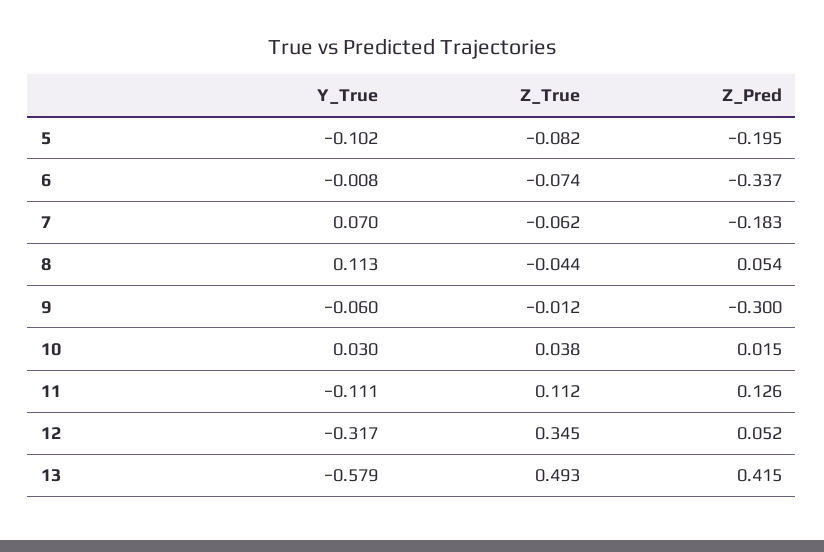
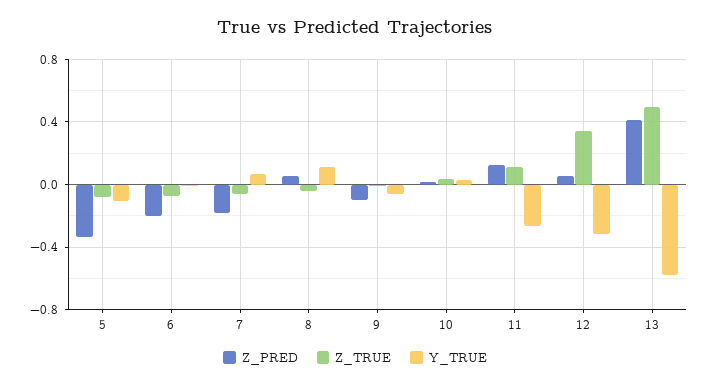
  {
    "Y_True": {
      "5": -0.102,
      "6": -0.008,
      "7": 0.07,
      "8": 0.113,
      "9": -0.06,
      "10": 0.03,
-     "11": -0.111,
+     "11": -0.25,
      "12": -0.317,
      "13": -0.579
    },
    "Z_True": {
      "5": -0.082,
      "6": -0.074,
      "7": -0.062,
      "8": -0.044,
      "9": -0.012,
      "10": 0.038,
      "11": 0.112,
      "12": 0.345,
      "13": 0.493
    },
    "Z_Pred": {
-     "5": -0.195,
+     "5": -0.35,
-     "6": -0.337,
+     "6": -0.2,
      "7": -0.183,
      "8": 0.054,
-     "9": -0.3,
+     "9": -0.1,
      "10": 0.015,
      "11": 0.126,
      "12": 0.052,
      "13": 0.415
    }
  }

